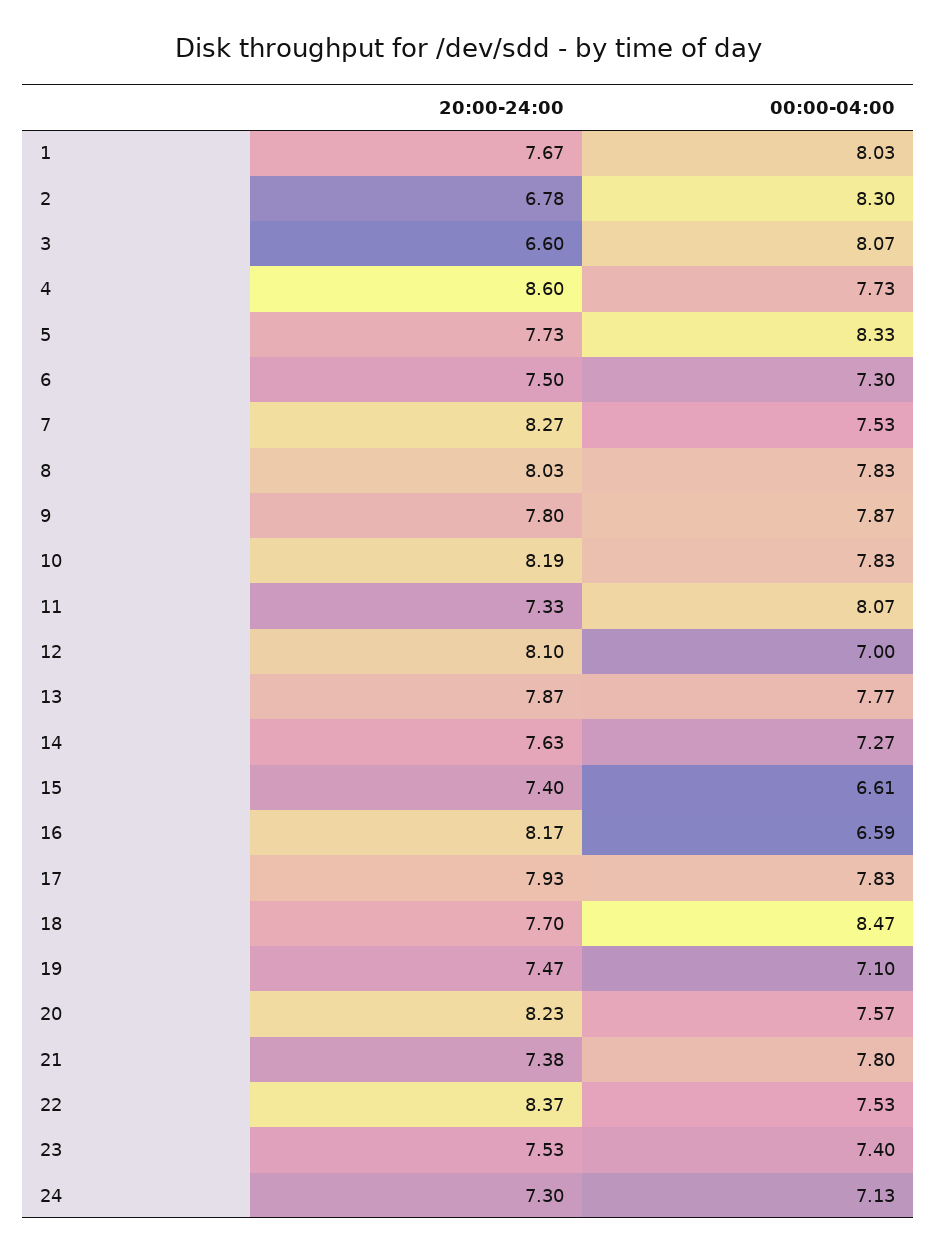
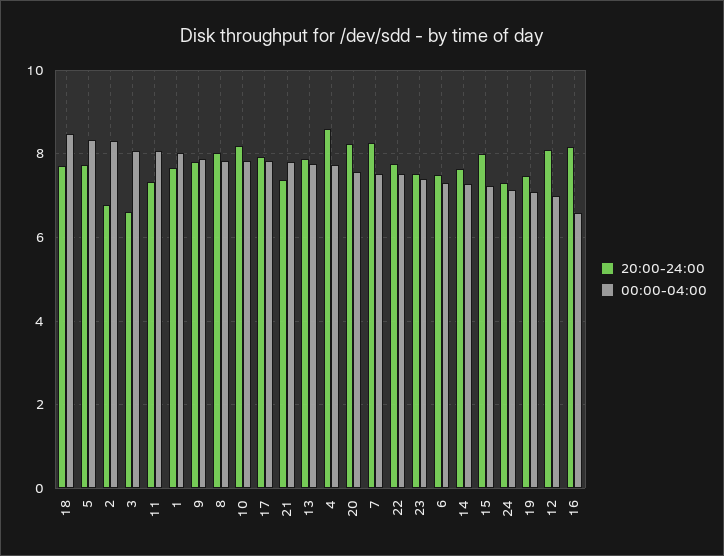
  {
    "20:00-24:00": {
      "1": 7.67,
      "2": 6.78,
      "3": 6.6,
      "4": 8.6,
      "5": 7.73,
      "6": 7.5,
      "7": 8.27,
      "8": 8.03,
      "9": 7.8,
      "10": 8.19,
      "11": 7.33,
      "12": 8.1,
      "13": 7.87,
      "14": 7.63,
-     "15": 7.4,
+     "15": 8,
      "16": 8.17,
      "17": 7.93,
      "18": 7.7,
      "19": 7.47,
      "20": 8.23,
      "21": 7.38,
-     "22": 8.37,
+     "22": 7.8,
      "23": 7.53,
      "24": 7.3
    },
    "00:00-04:00": {
      "1": 8.03,
      "2": 8.3,
      "3": 8.07,
      "4": 7.73,
      "5": 8.33,
      "6": 7.3,
      "7": 7.53,
      "8": 7.83,
      "9": 7.87,
      "10": 7.83,
      "11": 8.07,
      "12": 7,
      "13": 7.77,
      "14": 7.27,
-     "15": 6.61,
+     "15": 7.2,
      "16": 6.59,
      "17": 7.83,
      "18": 8.47,
      "19": 7.1,
      "20": 7.57,
      "21": 7.8,
      "22": 7.53,
      "23": 7.4,
      "24": 7.13
    }
  }

